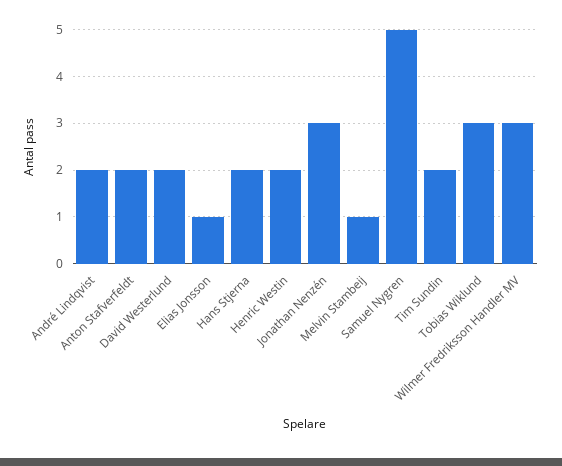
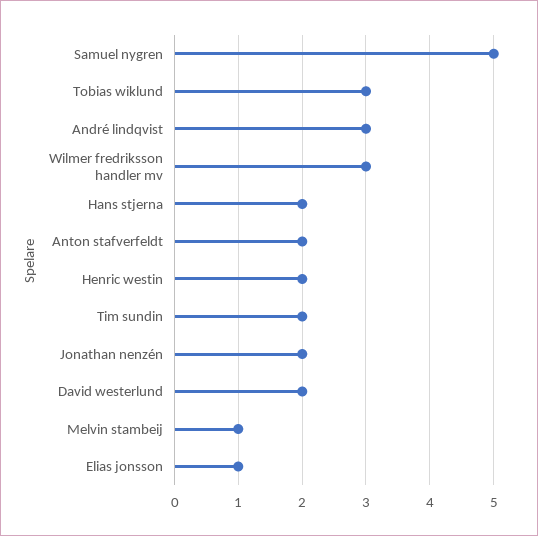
  {
-   "André Lindqvist": 2,
+   "André Lindqvist": 3,
    "Anton Stafverfeldt": 2,
    "David Westerlund": 2,
    "Elias Jonsson": 1,
    "Hans Stjerna": 2,
    "Henric Westin": 2,
-   "Jonathan Nenzén": 3,
+   "Jonathan Nenzén": 2,
    "Melvin Stambeij": 1,
    "Samuel Nygren": 5,
    "Tim Sundin": 2,
    "Tobias Wiklund": 3,
    "Wilmer Fredriksson Handler MV": 3
  }

